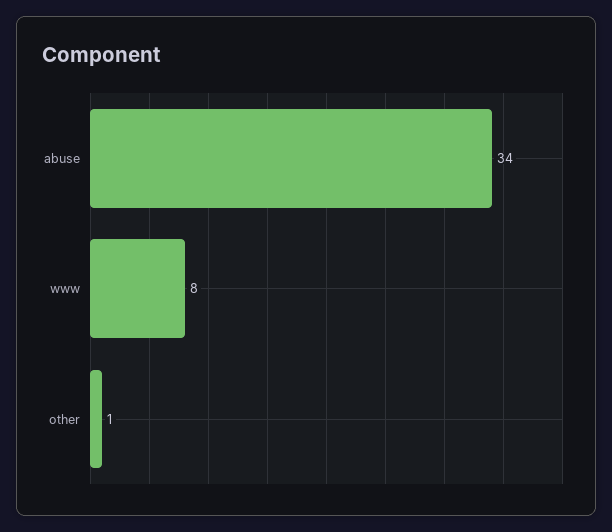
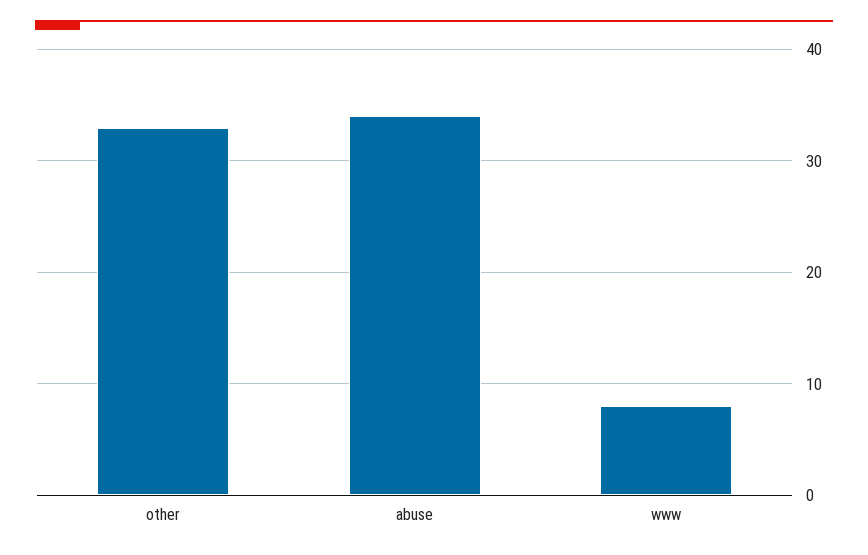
  {
    "abuse": 34,
    "www": 8,
-   "other": 1
+   "other": 33
  }

